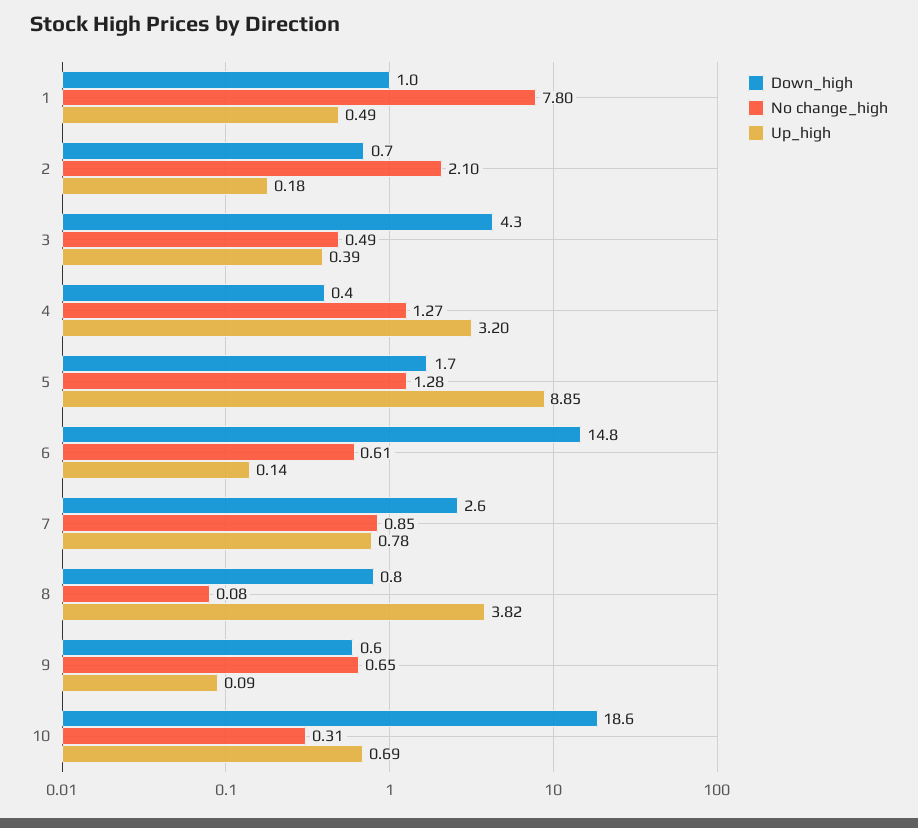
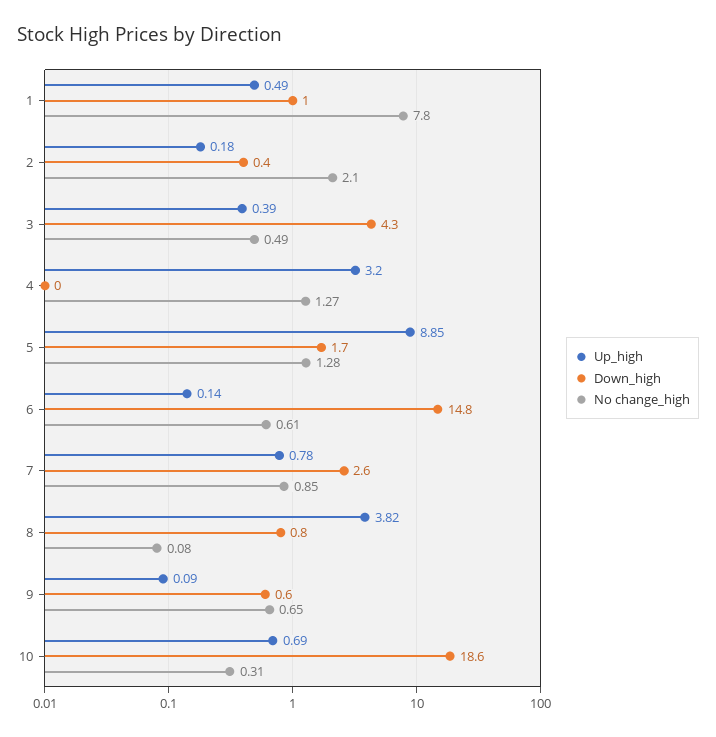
  {
    "Down_high": {
      "1": 1,
-     "2": 0.7,
+     "2": 0.4,
      "3": 4.3,
-     "4": 0.4,
+     "4": 0,
      "5": 1.7,
      "6": 14.8,
      "7": 2.6,
      "8": 0.8,
      "9": 0.6,
      "10": 18.6
    },
    "No change_high": {
      "1": 7.8,
      "2": 2.1,
      "3": 0.49,
      "4": 1.27,
      "5": 1.28,
      "6": 0.61,
      "7": 0.85,
      "8": 0.08,
      "9": 0.65,
      "10": 0.31
    },
    "Up_high": {
      "1": 0.49,
      "2": 0.18,
      "3": 0.39,
      "4": 3.2,
      "5": 8.85,
      "6": 0.14,
      "7": 0.78,
      "8": 3.82,
      "9": 0.09,
      "10": 0.69
    }
  }

